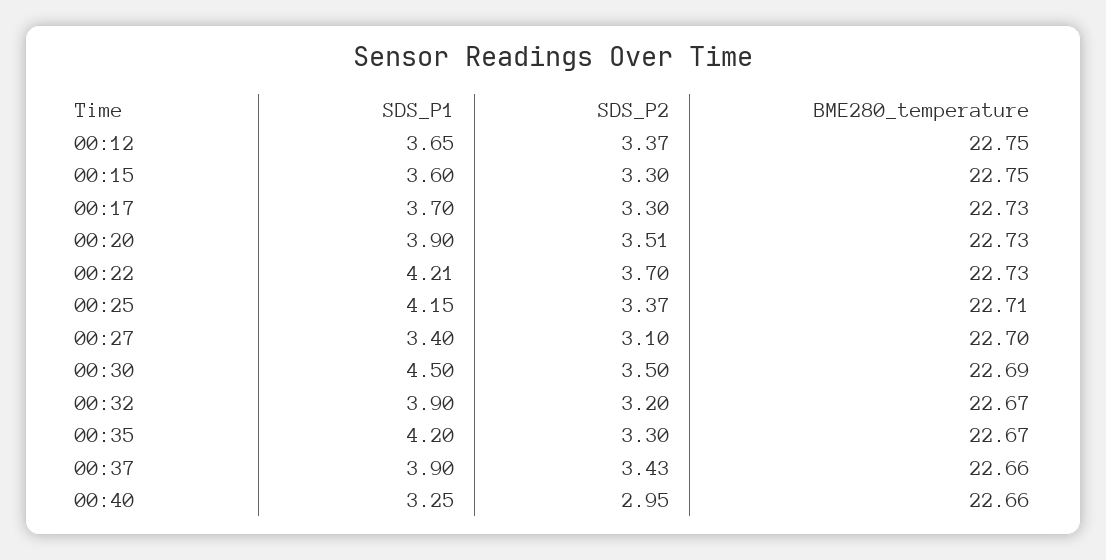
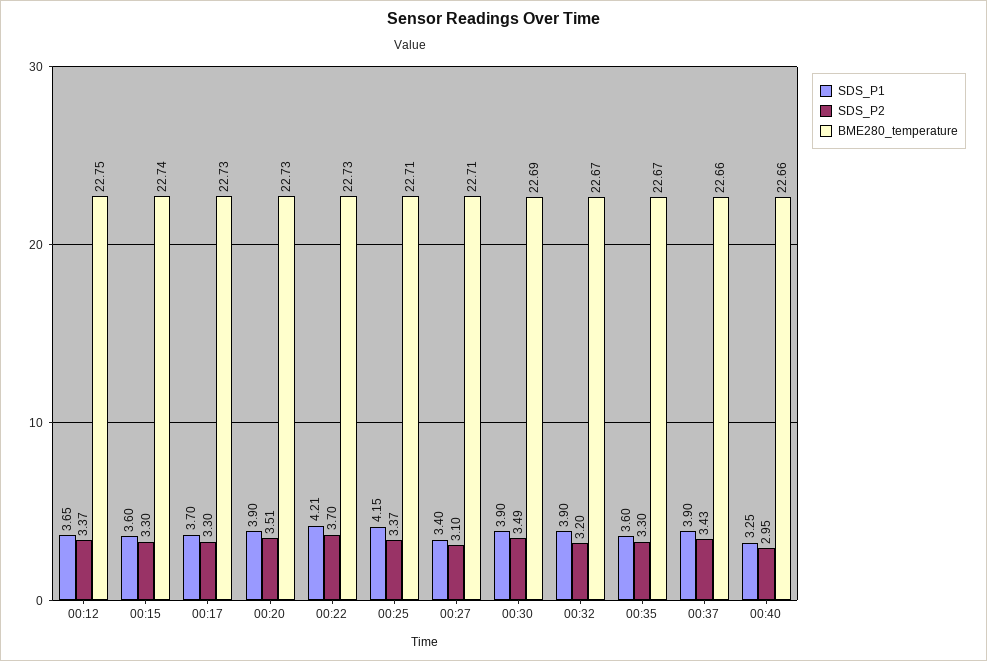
  {
    "SDS_P1": {
      "00:12": 3.65,
      "00:15": 3.6,
      "00:17": 3.7,
      "00:20": 3.9,
      "00:22": 4.21,
      "00:25": 4.15,
      "00:27": 3.4,
-     "00:30": 4.5,
+     "00:30": 3.9,
      "00:32": 3.9,
-     "00:35": 4.2,
+     "00:35": 3.6,
      "00:37": 3.9,
      "00:40": 3.25
    },
    "SDS_P2": {
      "00:12": 3.37,
      "00:15": 3.3,
      "00:17": 3.3,
      "00:20": 3.51,
      "00:22": 3.7,
      "00:25": 3.37,
      "00:27": 3.1,
-     "00:30": 3.5,
+     "00:30": 3.49,
      "00:32": 3.2,
      "00:35": 3.3,
      "00:37": 3.43,
      "00:40": 2.95
    },
    "BME280_temperature": {
      "00:12": 22.75,
-     "00:15": 22.75,
+     "00:15": 22.74,
      "00:17": 22.73,
      "00:20": 22.73,
      "00:22": 22.73,
      "00:25": 22.71,
-     "00:27": 22.7,
+     "00:27": 22.71,
      "00:30": 22.69,
      "00:32": 22.67,
      "00:35": 22.67,
      "00:37": 22.66,
      "00:40": 22.66
    }
  }

